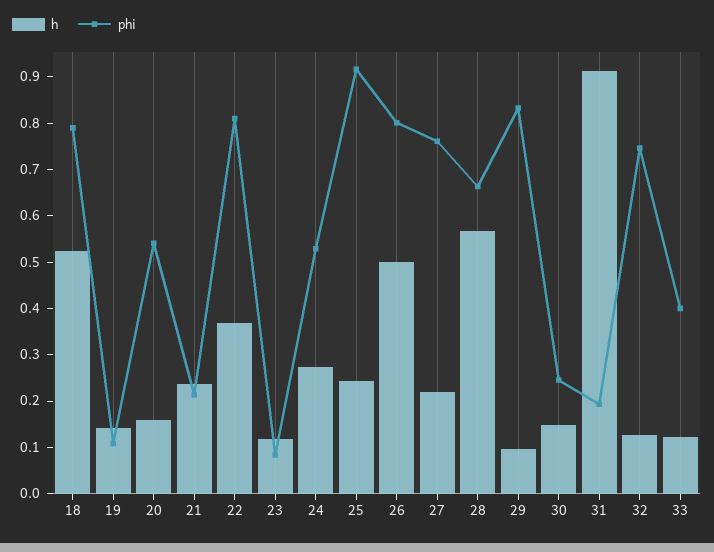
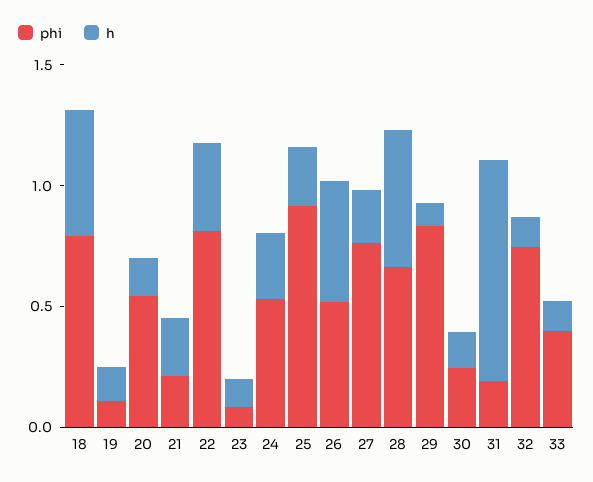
  {
    "h": {
      "18": 0.52,
      "19": 0.14,
      "20": 0.16,
      "21": 0.24,
      "22": 0.36,
      "23": 0.12,
      "24": 0.28,
      "25": 0.24,
      "26": 0.5,
      "27": 0.22,
      "28": 0.56,
      "29": 0.1,
      "30": 0.14,
      "31": 0.92,
      "32": 0.12,
      "33": 0.12
    },
    "phi": {
      "18": 0.8,
      "19": 0.1,
      "20": 0.54,
      "21": 0.22,
      "22": 0.82,
      "23": 0.08,
      "24": 0.52,
      "25": 0.92,
-     "26": 0.8,
+     "26": 0.5,
      "27": 0.76,
      "28": 0.66,
      "29": 0.84,
      "30": 0.24,
      "31": 0.2,
      "32": 0.74,
      "33": 0.4
    }
  }

